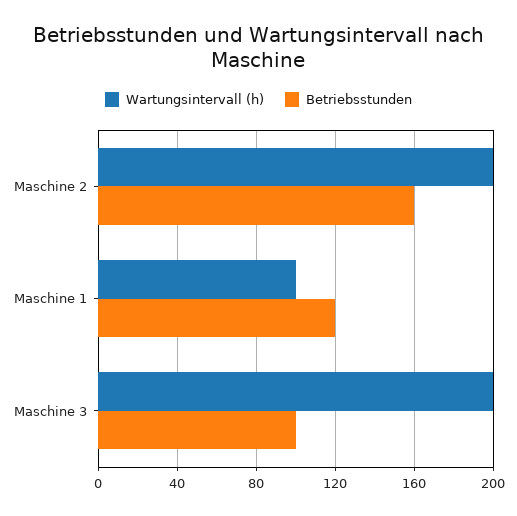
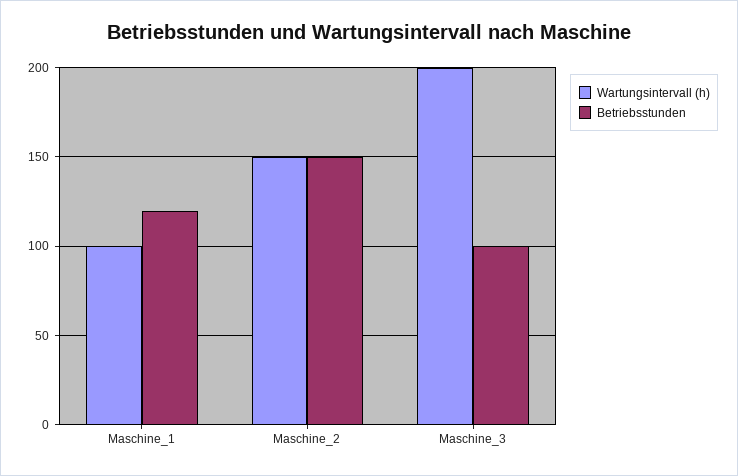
  {
    "Wartungsintervall (h)": {
-     "Maschine 2": 200,
+     "Maschine 2": 150,
      "Maschine 1": 100,
      "Maschine 3": 200
    },
    "Betriebsstunden": {
-     "Maschine 2": 160,
+     "Maschine 2": 150,
      "Maschine 1": 120,
      "Maschine 3": 100
    }
  }

